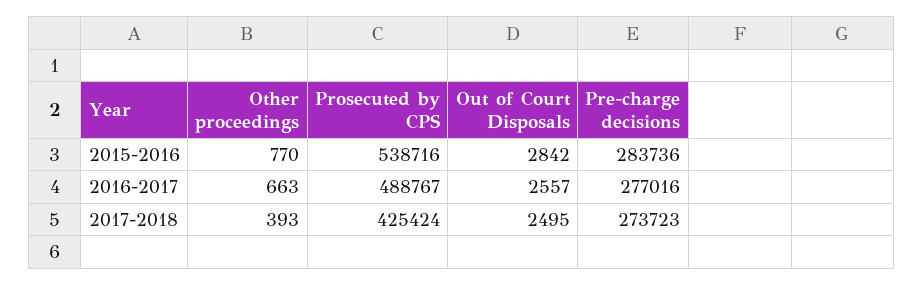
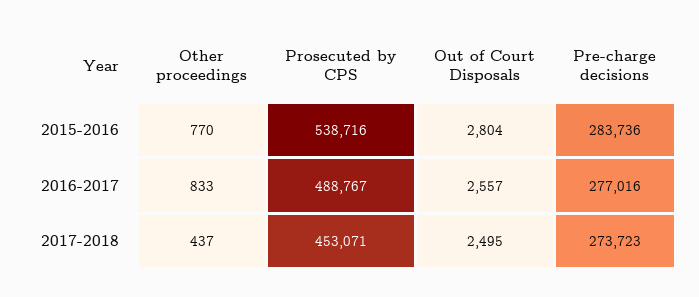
  {
    "Other proceedings": {
      "2015-2016": 770,
-     "2016-2017": 663,
+     "2016-2017": 833,
-     "2017-2018": 393
+     "2017-2018": 437
    },
    "Prosecuted by CPS": {
      "2015-2016": 538716,
      "2016-2017": 488767,
-     "2017-2018": 425424
+     "2017-2018": 453071
    },
    "Out of Court Disposals": {
-     "2015-2016": 2842,
+     "2015-2016": 2804,
      "2016-2017": 2557,
      "2017-2018": 2495
    },
    "Pre-charge decisions": {
      "2015-2016": 283736,
      "2016-2017": 277016,
      "2017-2018": 273723
    }
  }

